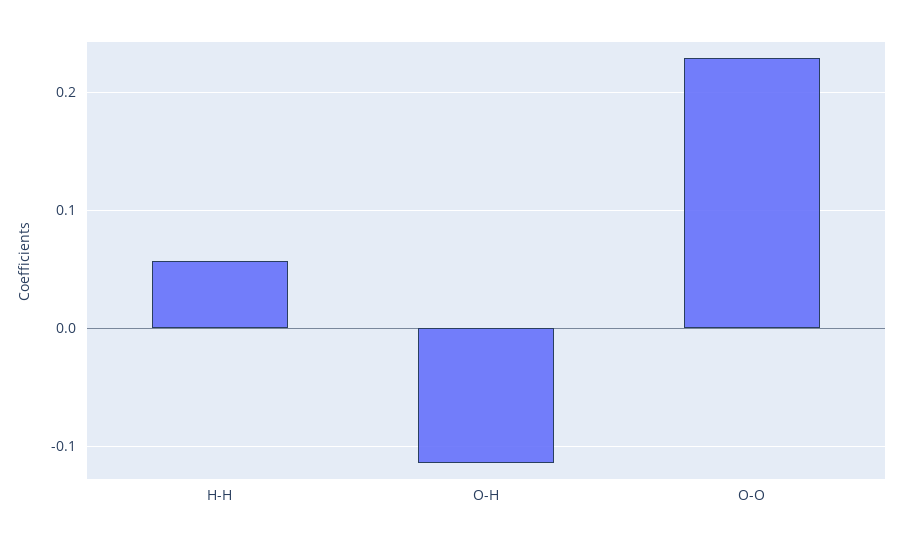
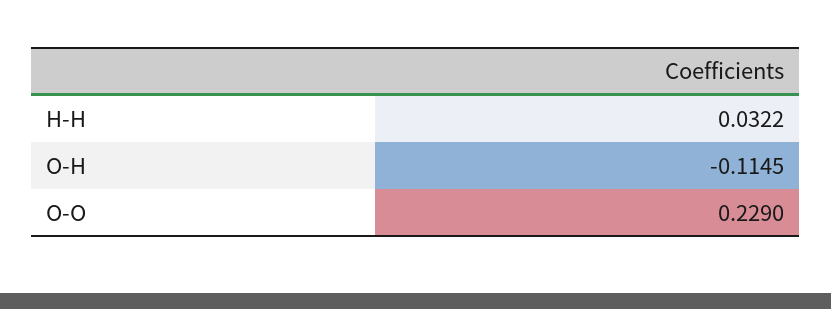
  {
-   "H-H": 0.06,
+   "H-H": 0.0322,
    "O-H": -0.1145,
    "O-O": 0.229
  }

